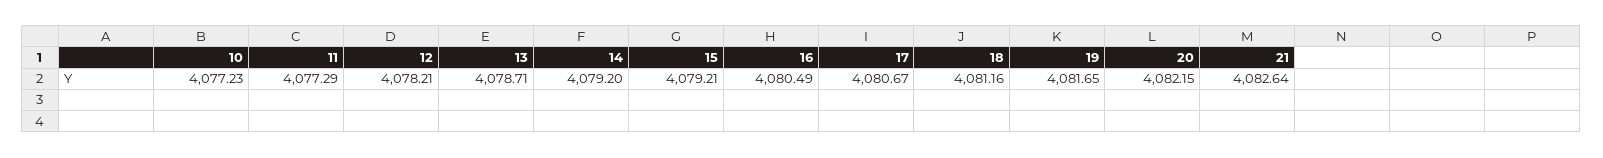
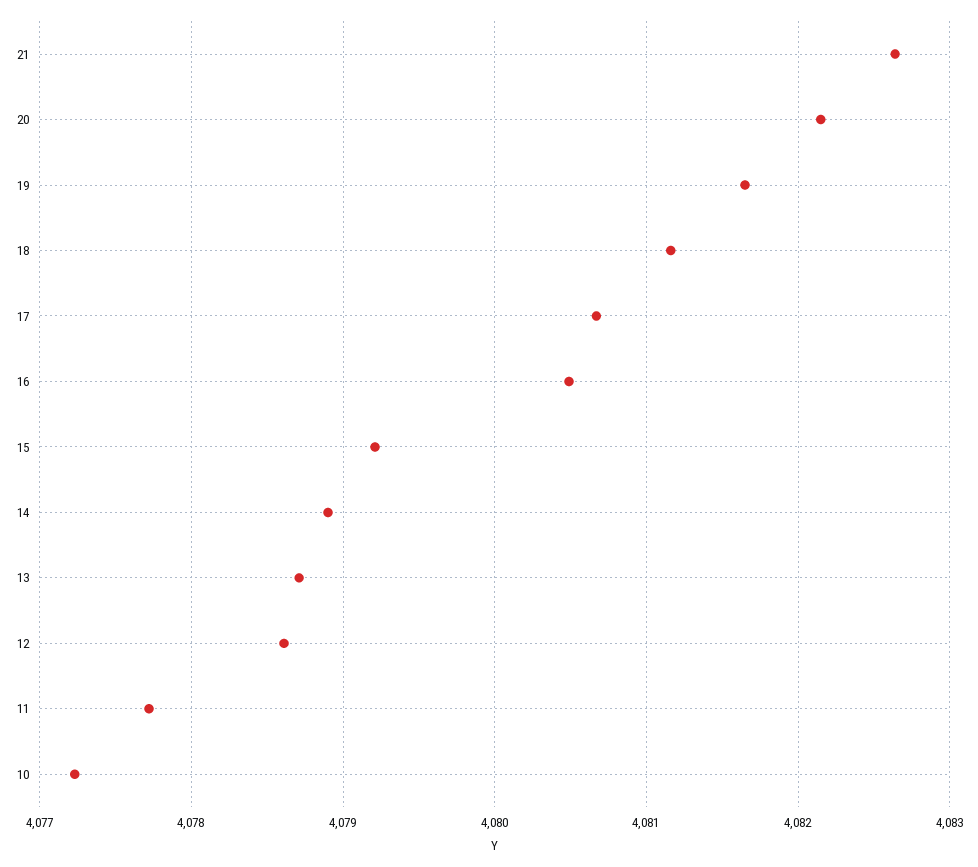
  {
    "10": 4077.23,
-   "11": 4077.29,
+   "11": 4077.7,
-   "12": 4078.21,
+   "12": 4078.6,
    "13": 4078.71,
-   "14": 4079.2,
+   "14": 4078.9,
    "15": 4079.21,
    "16": 4080.49,
    "17": 4080.67,
    "18": 4081.16,
    "19": 4081.65,
    "20": 4082.15,
    "21": 4082.64
  }

